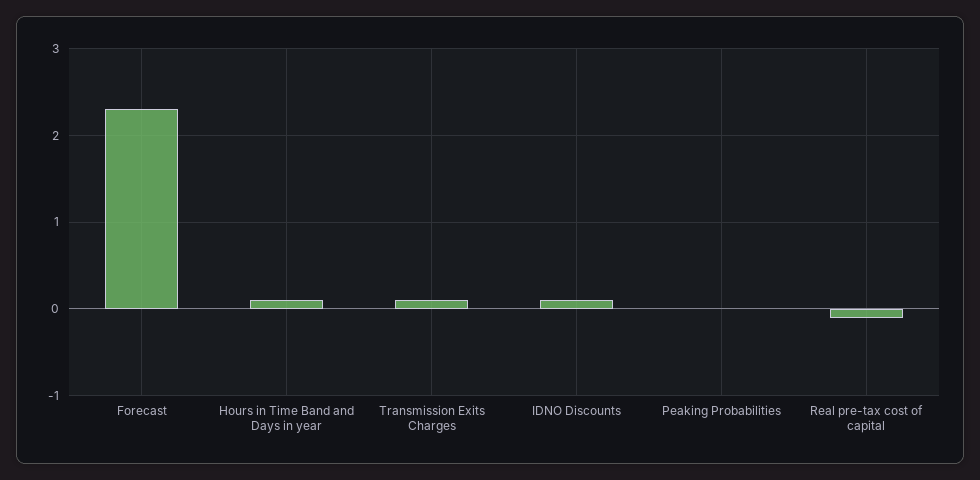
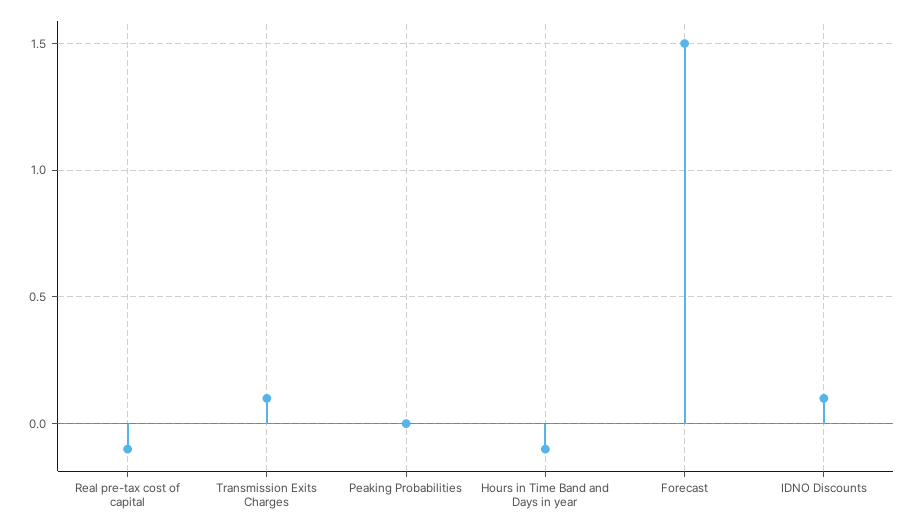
  {
-   "Forecast": 2.3,
+   "Forecast": 1.5,
-   "Hours in Time Band and Days in year": 0.1,
+   "Hours in Time Band and Days in year": -0.1,
    "Transmission Exits Charges": 0.1,
    "IDNO Discounts": 0.1,
    "Peaking Probabilities": 0,
    "Real pre-tax cost of capital": -0.1
  }

